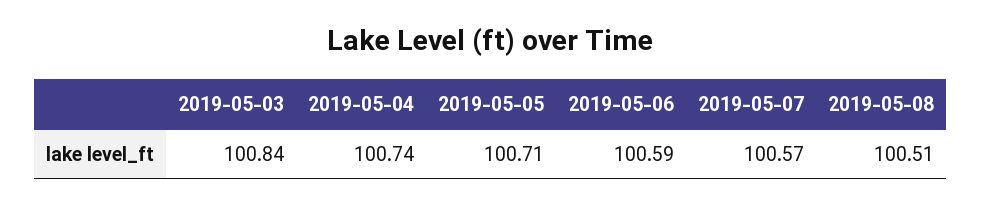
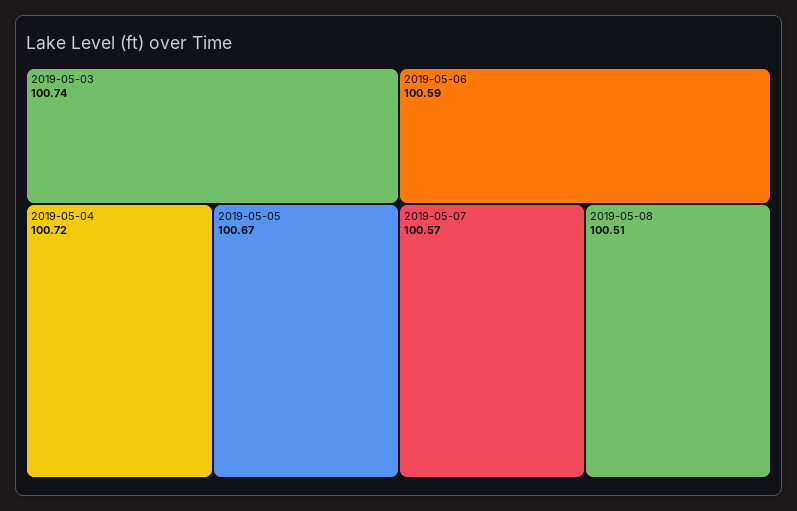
  {
-   "2019-05-03": 100.84,
+   "2019-05-03": 100.74,
-   "2019-05-04": 100.74,
+   "2019-05-04": 100.72,
-   "2019-05-05": 100.71,
+   "2019-05-05": 100.67,
    "2019-05-06": 100.59,
    "2019-05-07": 100.57,
    "2019-05-08": 100.51
  }

